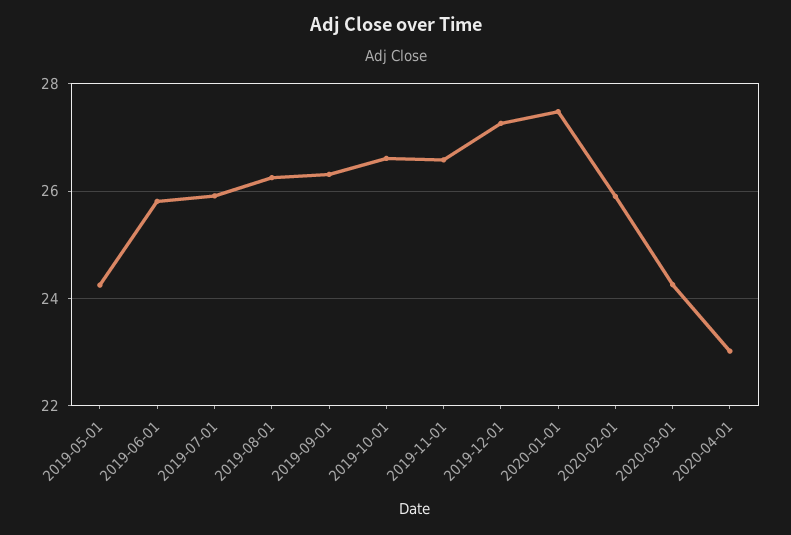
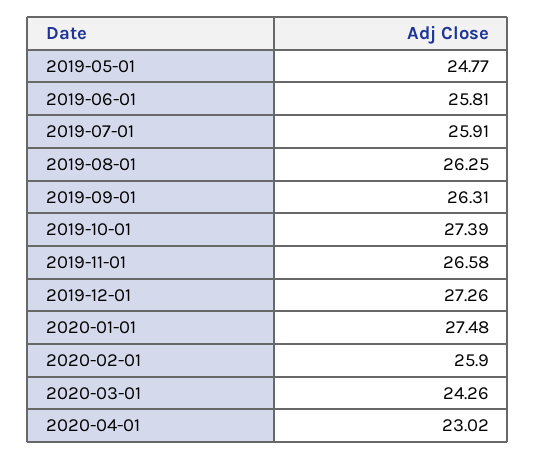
  {
-   "2019-05-01": 24.2,
+   "2019-05-01": 24.77,
    "2019-06-01": 25.81,
    "2019-07-01": 25.91,
    "2019-08-01": 26.25,
    "2019-09-01": 26.31,
-   "2019-10-01": 26.6,
+   "2019-10-01": 27.39,
    "2019-11-01": 26.58,
    "2019-12-01": 27.26,
    "2020-01-01": 27.48,
    "2020-02-01": 25.9,
    "2020-03-01": 24.26,
    "2020-04-01": 23.02
  }

